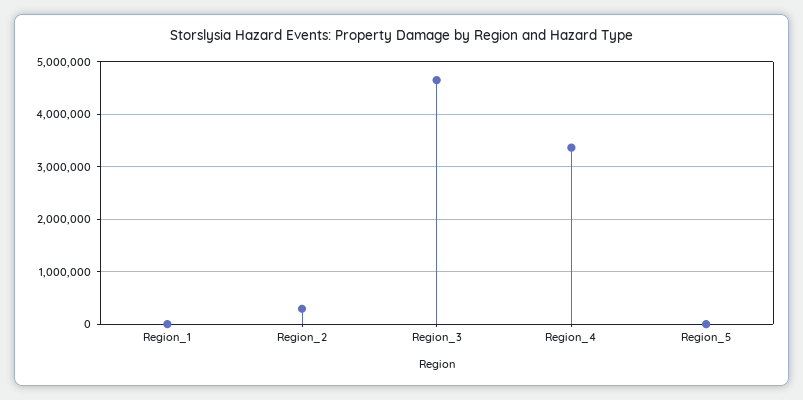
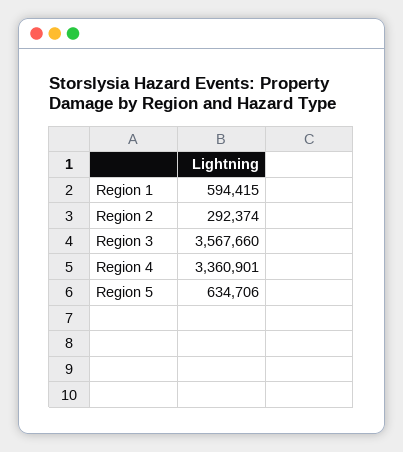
  {
-   "Region_1": 0,
+   "Region_1": 594415,
    "Region_2": 292374,
-   "Region_3": 4600000,
+   "Region_3": 3567660,
    "Region_4": 3360901,
-   "Region_5": 0
+   "Region_5": 634706
  }

